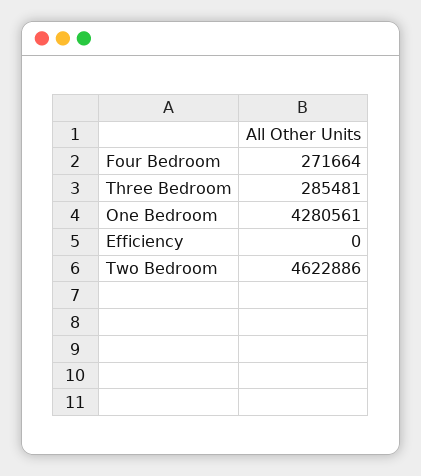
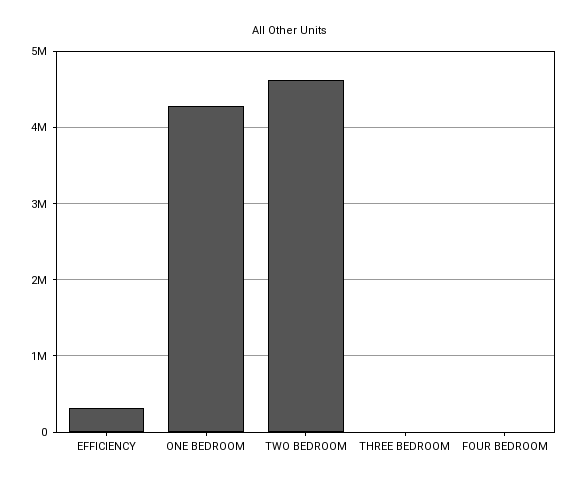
  {
-   "Four Bedroom": 271664,
+   "Four Bedroom": 0,
-   "Three Bedroom": 285481,
+   "Three Bedroom": 0,
    "One Bedroom": 4280561,
-   "Efficiency": 0,
+   "Efficiency": 300000,
    "Two Bedroom": 4622886
  }

